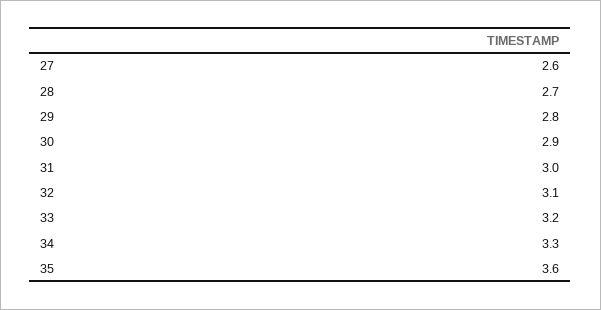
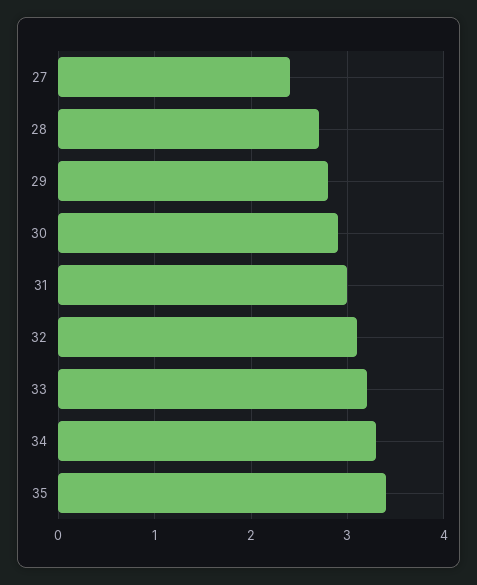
  {
-   "27": 2.6,
+   "27": 2.4,
    "28": 2.7,
    "29": 2.8,
    "30": 2.9,
    "31": 3,
    "32": 3.1,
    "33": 3.2,
    "34": 3.3,
-   "35": 3.6
+   "35": 3.4
  }

